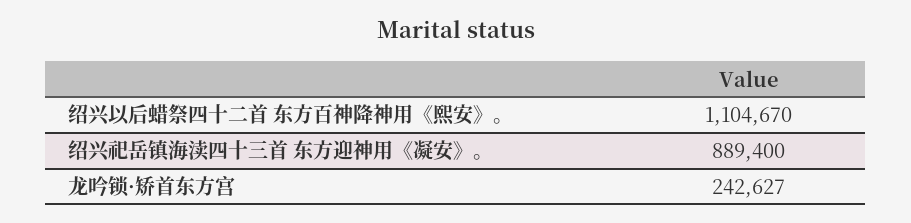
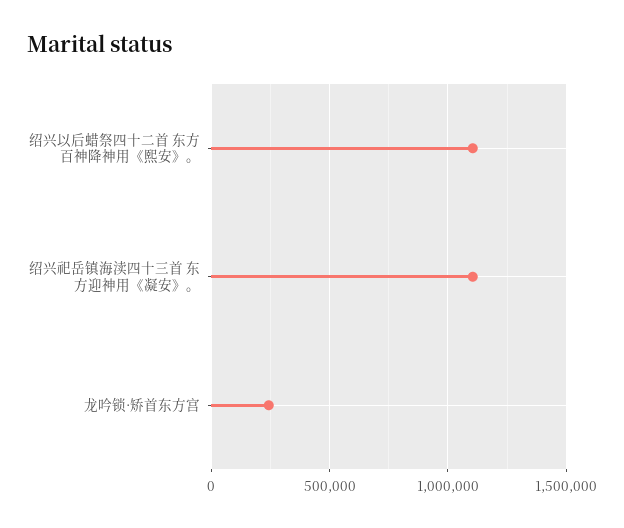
  {
    "绍兴以后蜡祭四十二首 东方百神降神用《熙安》。": 1104670,
-   "绍兴祀岳镇海渎四十三首 东方迎神用《凝安》。": 889400,
+   "绍兴祀岳镇海渎四十三首 东方迎神用《凝安》。": 1100000,
    "龙吟锁·矫首东方宫": 242627
  }

